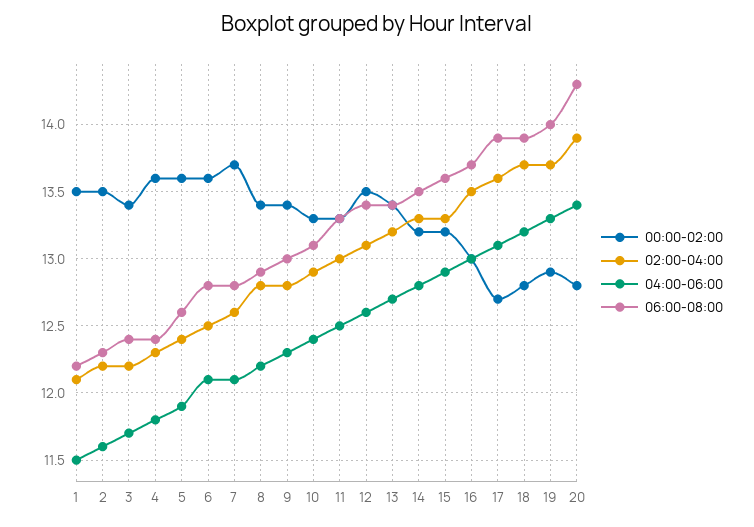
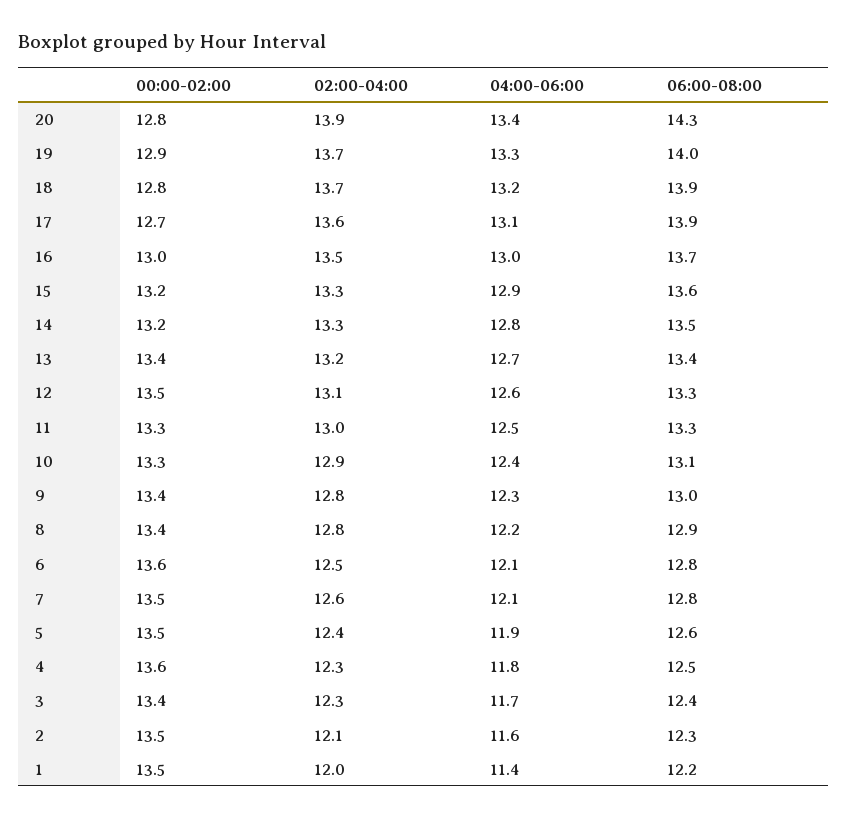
  {
    "00:00-02:00": {
      "1": 13.5,
      "2": 13.5,
      "3": 13.4,
      "4": 13.6,
-     "5": 13.6,
+     "5": 13.5,
      "6": 13.6,
-     "7": 13.7,
+     "7": 13.5,
      "8": 13.4,
      "9": 13.4,
      "10": 13.3,
      "11": 13.3,
      "12": 13.5,
      "13": 13.4,
      "14": 13.2,
      "15": 13.2,
      "16": 13,
      "17": 12.7,
      "18": 12.8,
      "19": 12.9,
      "20": 12.8
    },
    "02:00-04:00": {
-     "1": 12.1,
+     "1": 12,
-     "2": 12.2,
+     "2": 12.1,
-     "3": 12.2,
+     "3": 12.3,
      "4": 12.3,
      "5": 12.4,
      "6": 12.5,
      "7": 12.6,
      "8": 12.8,
      "9": 12.8,
      "10": 12.9,
      "11": 13,
      "12": 13.1,
      "13": 13.2,
      "14": 13.3,
      "15": 13.3,
      "16": 13.5,
      "17": 13.6,
      "18": 13.7,
      "19": 13.7,
      "20": 13.9
    },
    "04:00-06:00": {
-     "1": 11.5,
+     "1": 11.4,
      "2": 11.6,
      "3": 11.7,
      "4": 11.8,
      "5": 11.9,
      "6": 12.1,
      "7": 12.1,
      "8": 12.2,
      "9": 12.3,
      "10": 12.4,
      "11": 12.5,
      "12": 12.6,
      "13": 12.7,
      "14": 12.8,
      "15": 12.9,
      "16": 13,
      "17": 13.1,
      "18": 13.2,
      "19": 13.3,
      "20": 13.4
    },
    "06:00-08:00": {
      "1": 12.2,
      "2": 12.3,
      "3": 12.4,
-     "4": 12.4,
+     "4": 12.5,
      "5": 12.6,
      "6": 12.8,
      "7": 12.8,
      "8": 12.9,
      "9": 13,
      "10": 13.1,
      "11": 13.3,
-     "12": 13.4,
+     "12": 13.3,
      "13": 13.4,
      "14": 13.5,
      "15": 13.6,
      "16": 13.7,
      "17": 13.9,
      "18": 13.9,
      "19": 14,
      "20": 14.3
    }
  }

